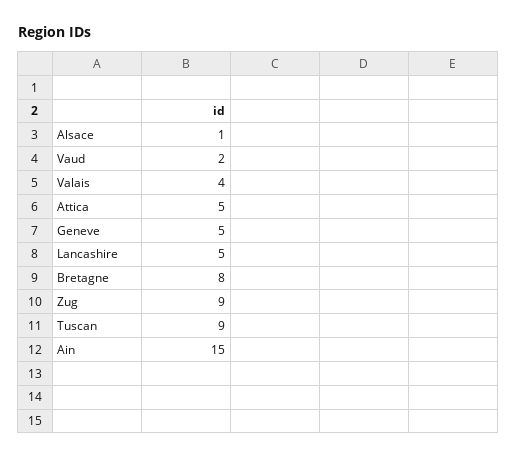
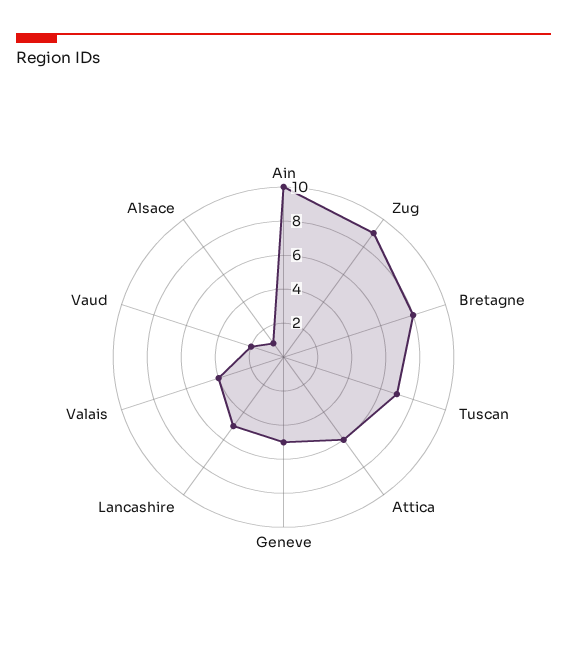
  {
    "Alsace": 1,
    "Vaud": 2,
    "Valais": 4,
-   "Attica": 5,
+   "Attica": 6,
    "Geneve": 5,
    "Lancashire": 5,
    "Bretagne": 8,
    "Zug": 9,
-   "Tuscan": 9,
+   "Tuscan": 7,
-   "Ain": 15
+   "Ain": 10
  }

